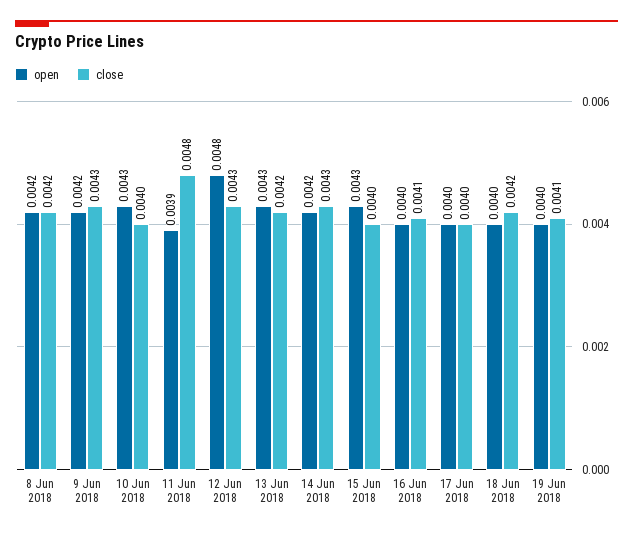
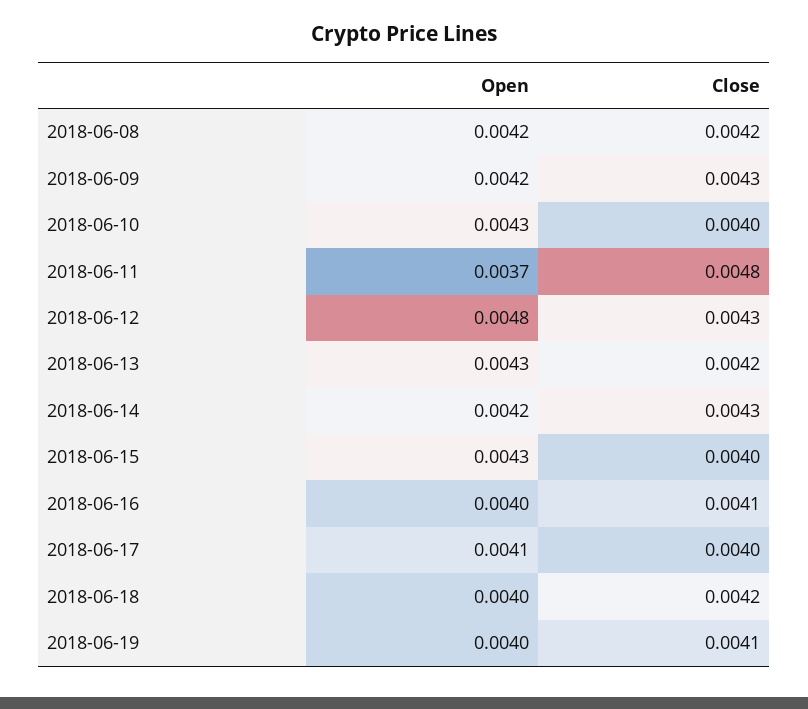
  {
    "open": {
      "8 Jun 2018": 0.0042,
      "9 Jun 2018": 0.0042,
      "10 Jun 2018": 0.0043,
-     "11 Jun 2018": 0.0039,
+     "11 Jun 2018": 0.0037,
      "12 Jun 2018": 0.0048,
      "13 Jun 2018": 0.0043,
      "14 Jun 2018": 0.0042,
      "15 Jun 2018": 0.0043,
      "16 Jun 2018": 0.004,
-     "17 Jun 2018": 0.004,
+     "17 Jun 2018": 0.0041,
      "18 Jun 2018": 0.004,
      "19 Jun 2018": 0.004
    },
    "close": {
      "8 Jun 2018": 0.0042,
      "9 Jun 2018": 0.0043,
      "10 Jun 2018": 0.004,
      "11 Jun 2018": 0.0048,
      "12 Jun 2018": 0.0043,
      "13 Jun 2018": 0.0042,
      "14 Jun 2018": 0.0043,
      "15 Jun 2018": 0.004,
      "16 Jun 2018": 0.0041,
      "17 Jun 2018": 0.004,
      "18 Jun 2018": 0.0042,
      "19 Jun 2018": 0.0041
    }
  }

